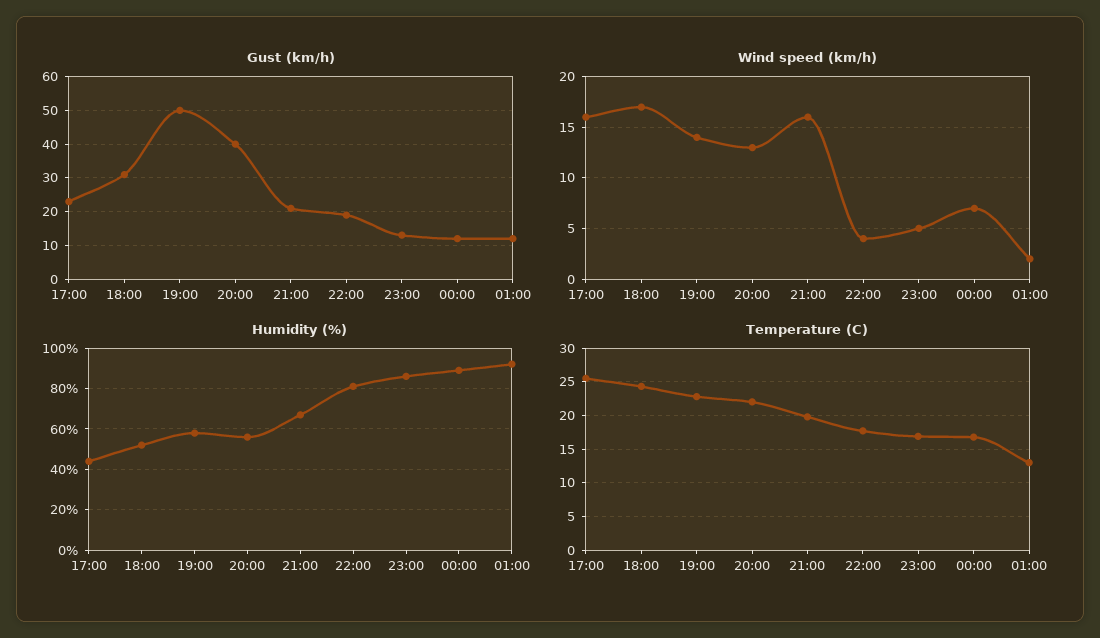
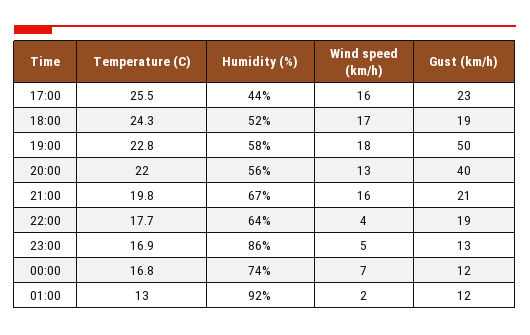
  {
    "Gust (km/h)": {
      "17:00": 23,
-     "18:00": 30,
+     "18:00": 19,
      "19:00": 50,
      "20:00": 40,
      "21:00": 21,
      "22:00": 19,
      "23:00": 13,
      "00:00": 12,
      "01:00": 12
    },
    "Wind speed (km/h)": {
      "17:00": 16,
      "18:00": 17,
-     "19:00": 14,
+     "19:00": 18,
      "20:00": 13,
      "21:00": 16,
      "22:00": 4,
      "23:00": 5,
      "00:00": 7,
      "01:00": 2
    },
    "Humidity (%)": {
      "17:00": 44,
      "18:00": 52,
      "19:00": 58,
      "20:00": 56,
      "21:00": 67,
-     "22:00": 80,
+     "22:00": 64,
      "23:00": 86,
-     "00:00": 90,
+     "00:00": 74,
      "01:00": 92
    },
    "Temperature (C)": {
      "17:00": 25.5,
      "18:00": 24.3,
      "19:00": 22.8,
      "20:00": 22,
      "21:00": 19.8,
      "22:00": 17.7,
      "23:00": 16.9,
      "00:00": 16.8,
      "01:00": 13
    }
  }

